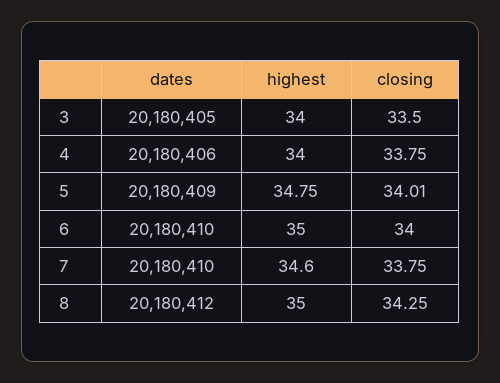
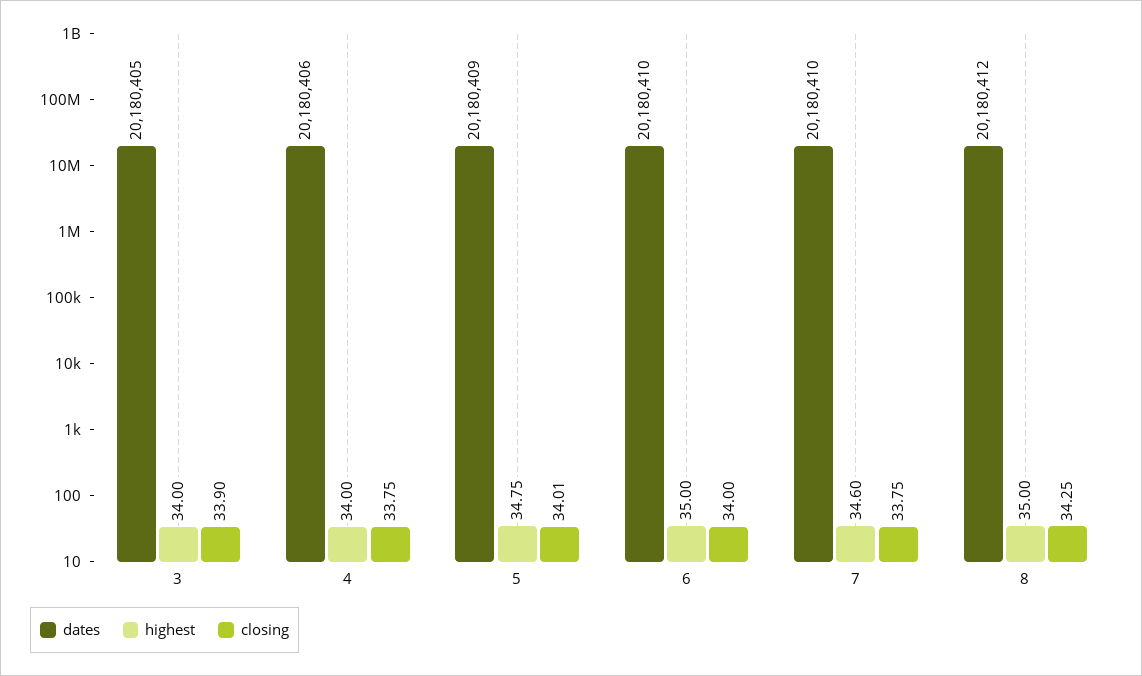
  {
    "dates": {
      "3": 20180405,
      "4": 20180406,
      "5": 20180409,
      "6": 20180410,
      "7": 20180410,
      "8": 20180412
    },
    "highest": {
      "3": 34,
      "4": 34,
      "5": 34.75,
      "6": 35,
      "7": 34.6,
      "8": 35
    },
    "closing": {
-     "3": 33.5,
+     "3": 33.9,
      "4": 33.75,
      "5": 34.01,
      "6": 34,
      "7": 33.75,
      "8": 34.25
    }
  }

